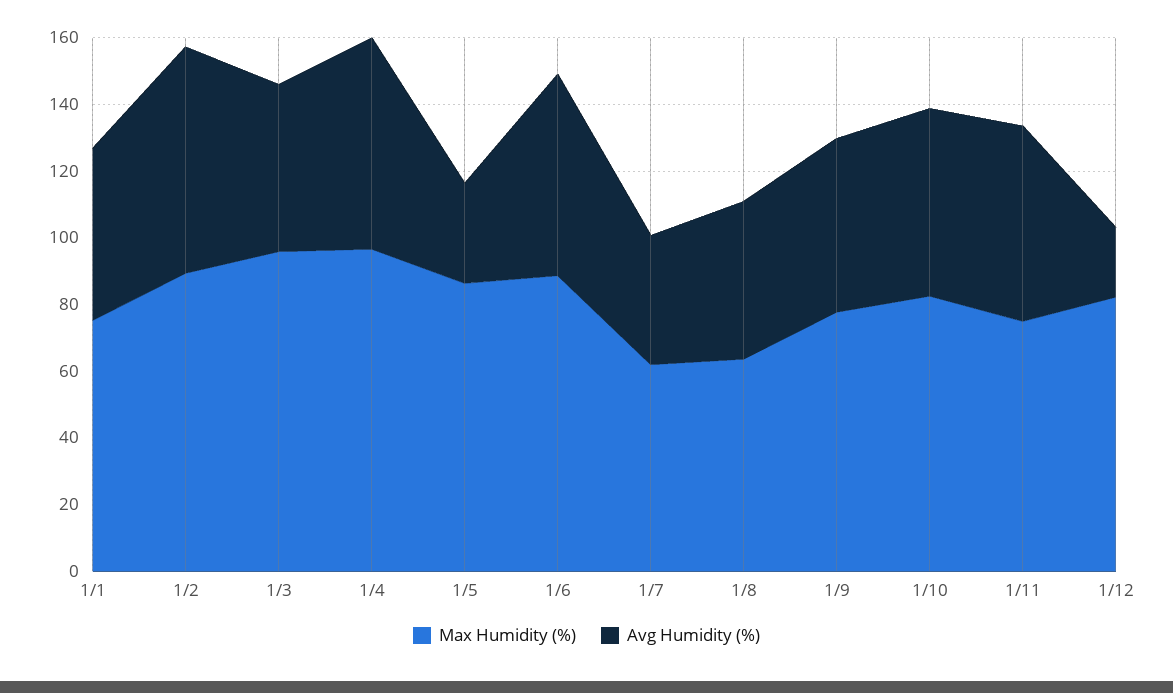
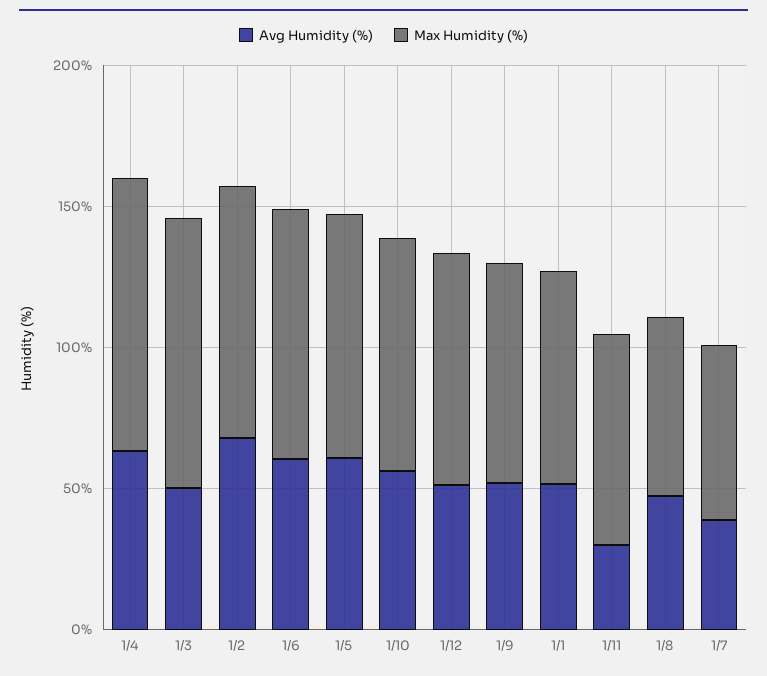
  {
    "Max Humidity (%)": {
      "1/1": 75,
      "1/2": 90,
      "1/3": 95,
      "1/4": 95,
      "1/5": 85,
      "1/6": 90,
      "1/7": 60,
      "1/8": 65,
      "1/9": 80,
      "1/10": 85,
      "1/11": 75,
      "1/12": 80
    },
    "Avg Humidity (%)": {
      "1/1": 50,
      "1/2": 70,
      "1/3": 50,
      "1/4": 65,
-     "1/5": 30,
+     "1/5": 60,
      "1/6": 60,
      "1/7": 40,
      "1/8": 45,
      "1/9": 50,
      "1/10": 55,
-     "1/11": 60,
+     "1/11": 30,
-     "1/12": 20
+     "1/12": 50
    }
  }

